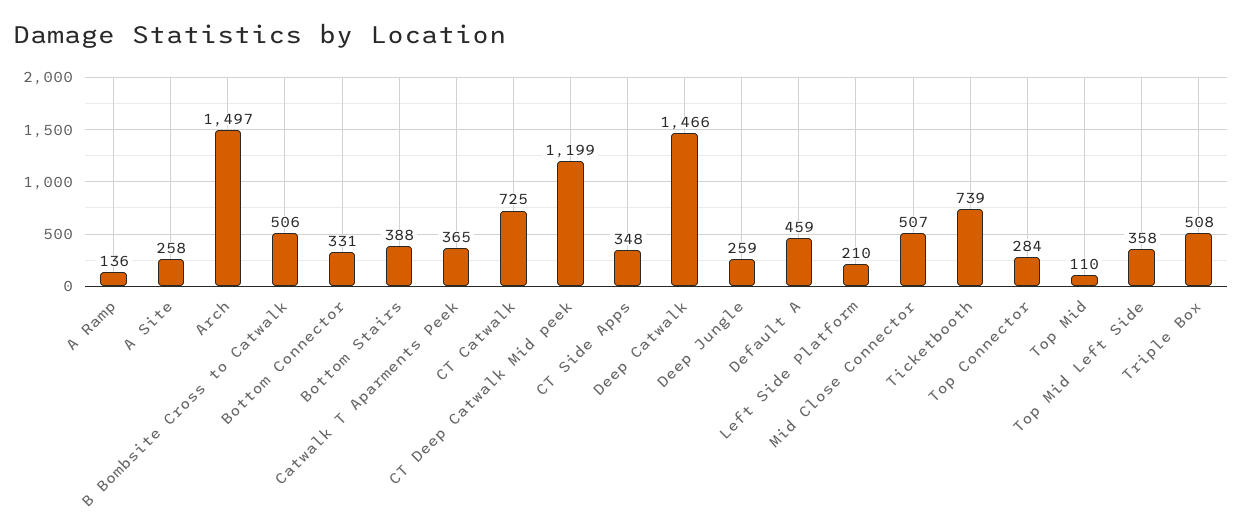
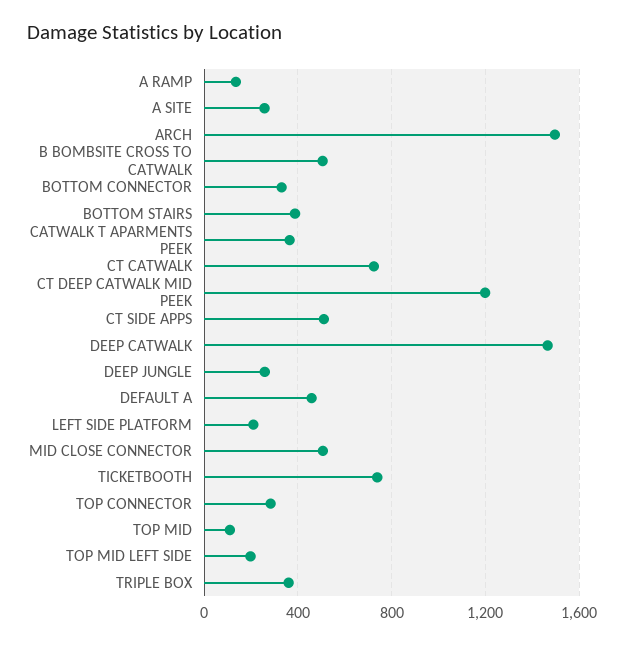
  {
    "A Ramp": 136,
    "A Site": 258,
    "Arch": 1497,
    "B Bombsite Cross to Catwalk": 506,
    "Bottom Connector": 331,
    "Bottom Stairs": 388,
    "Catwalk T Aparments Peek": 365,
    "CT Catwalk": 725,
    "CT Deep Catwalk Mid peek": 1199,
-   "CT Side Apps": 348,
+   "CT Side Apps": 500,
    "Deep Catwalk": 1466,
    "Deep Jungle": 259,
    "Default A": 459,
    "Left Side Platform": 210,
    "Mid Close Connector": 507,
    "Ticketbooth": 739,
    "Top Connector": 284,
    "Top Mid": 110,
-   "Top Mid Left Side": 358,
+   "Top Mid Left Side": 200,
-   "Triple Box": 508
+   "Triple Box": 350
  }

